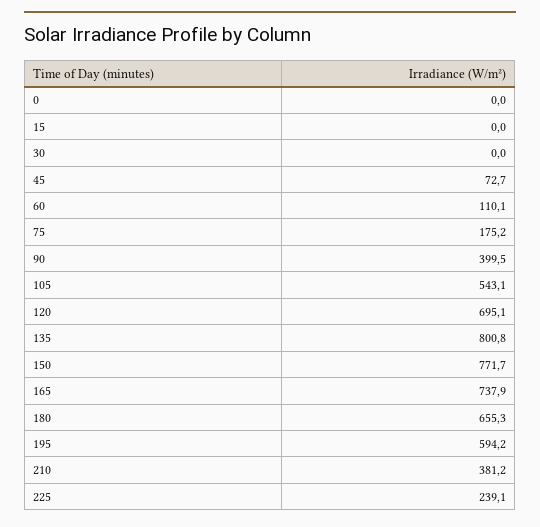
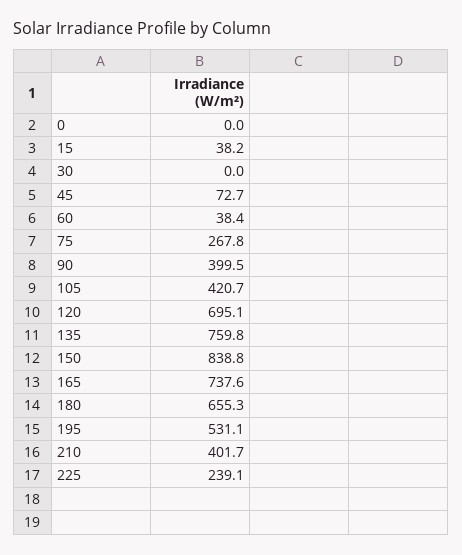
  {
    "0": 0,
-   "15": 0,
+   "15": 38.2,
    "30": 0,
    "45": 72.7,
-   "60": 110.1,
+   "60": 38.4,
-   "75": 175.2,
+   "75": 267.8,
    "90": 399.5,
-   "105": 543.1,
+   "105": 420.7,
    "120": 695.1,
-   "135": 800.8,
+   "135": 759.8,
-   "150": 771.7,
+   "150": 838.8,
-   "165": 737.9,
+   "165": 737.6,
    "180": 655.3,
-   "195": 594.2,
+   "195": 531.1,
-   "210": 381.2,
+   "210": 401.7,
    "225": 239.1
  }

